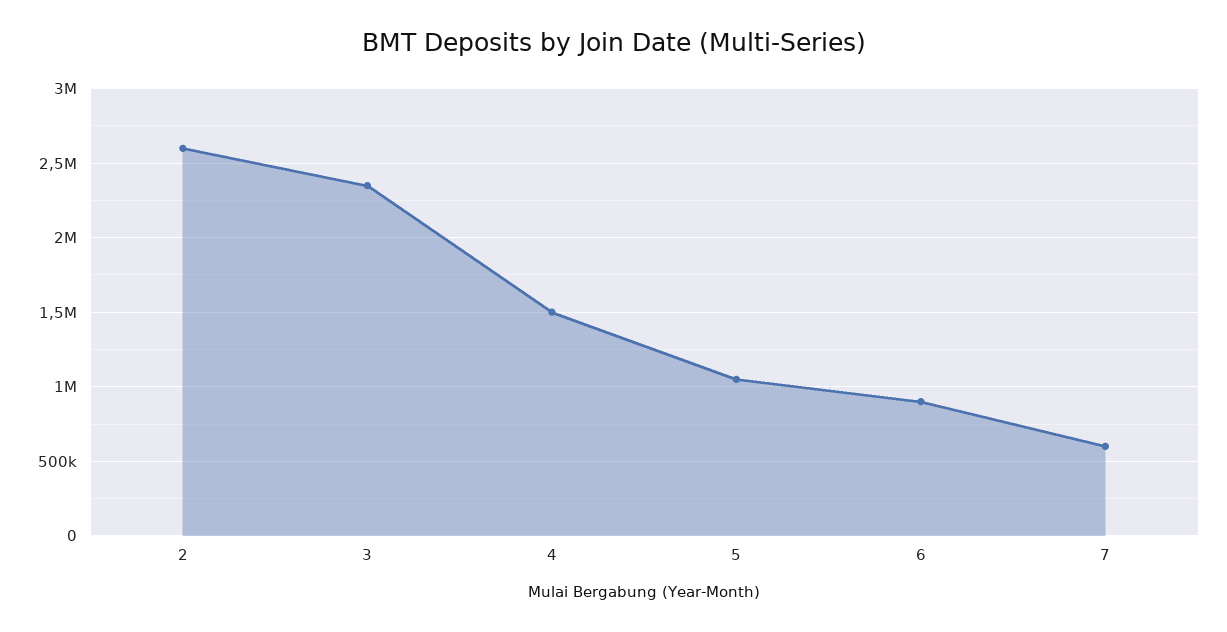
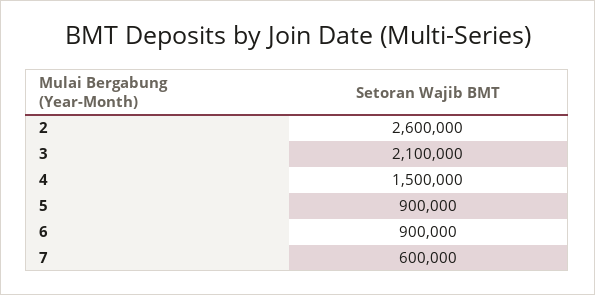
  {
    "2": 2600000,
-   "3": 2350000,
+   "3": 2100000,
    "4": 1500000,
-   "5": 1050000,
+   "5": 900000,
    "6": 900000,
    "7": 600000
  }

